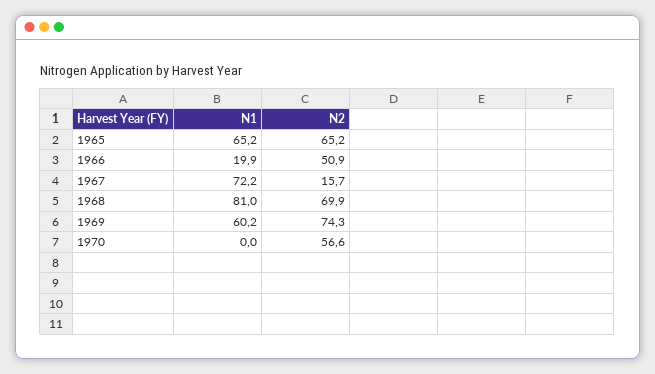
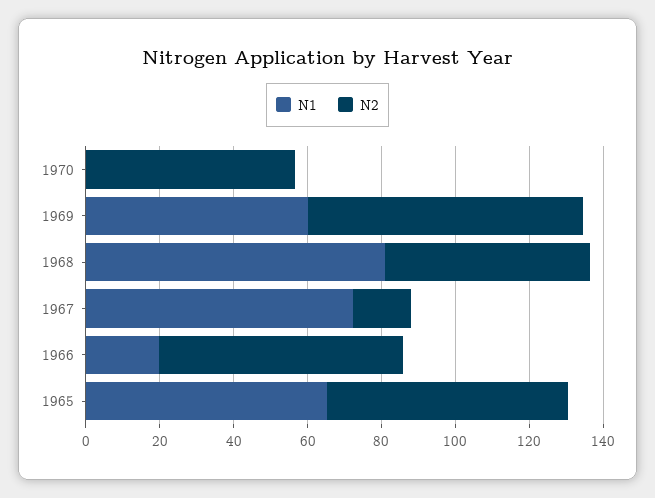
  {
    "N1": {
      "1965": 65.2,
      "1966": 19.9,
      "1967": 72.2,
      "1968": 81,
      "1969": 60.2,
      "1970": 0
    },
    "N2": {
      "1965": 65.2,
-     "1966": 50.9,
+     "1966": 65,
      "1967": 15.7,
-     "1968": 69.9,
+     "1968": 55,
      "1969": 74.3,
      "1970": 56.6
    }
  }

